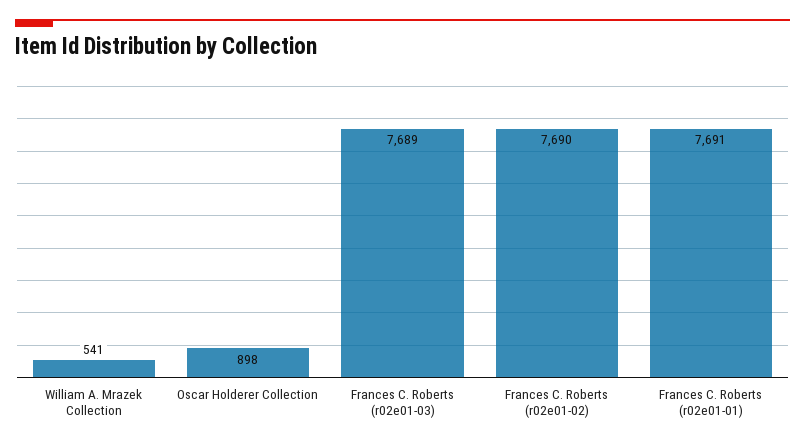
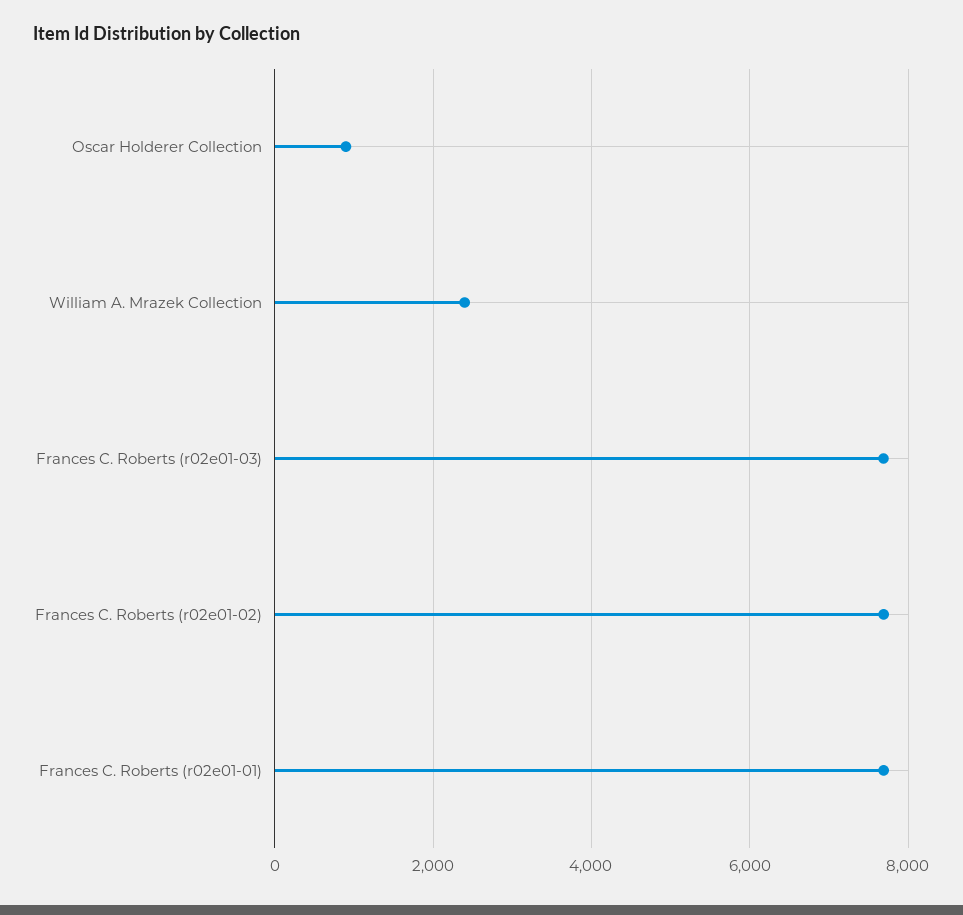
  {
-   "William A. Mrazek Collection": 541,
+   "William A. Mrazek Collection": 2400,
    "Oscar Holderer Collection": 898,
    "Frances C. Roberts (r02e01-03)": 7689,
    "Frances C. Roberts (r02e01-02)": 7690,
    "Frances C. Roberts (r02e01-01)": 7691
  }

